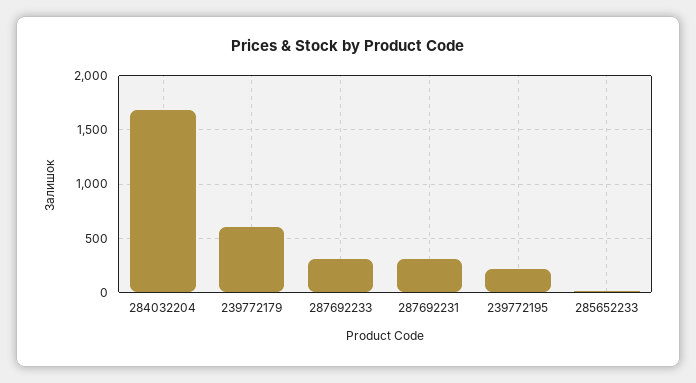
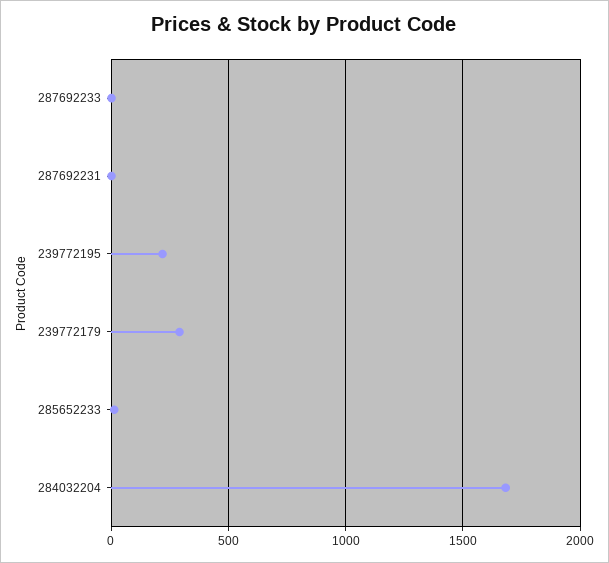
  {
    "284032204": 1700,
-   "239772179": 600,
+   "239772179": 300,
-   "287692233": 300,
+   "287692233": 0,
-   "287692231": 300,
+   "287692231": 0,
    "239772195": 200,
    "285652233": 0
  }

